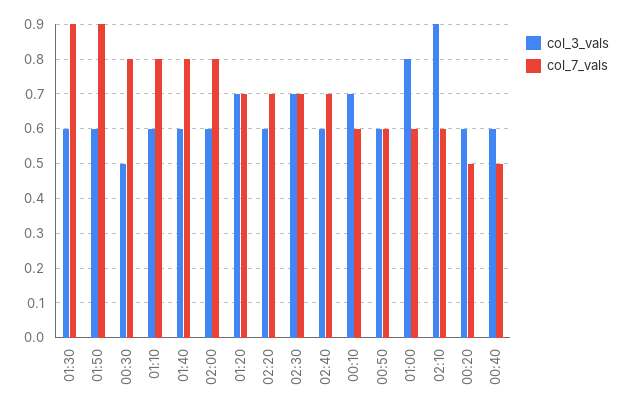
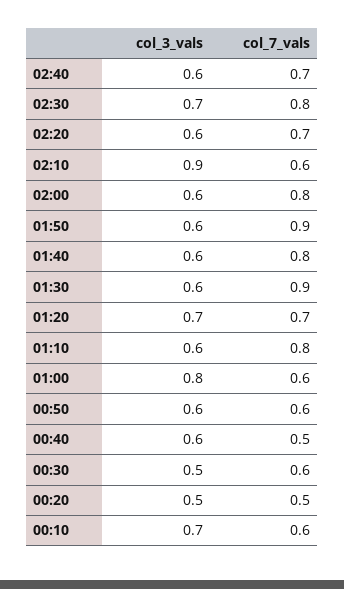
  {
    "col_3_vals": {
      "01:30": 0.6,
      "01:50": 0.6,
      "00:30": 0.5,
      "01:10": 0.6,
      "01:40": 0.6,
      "02:00": 0.6,
      "01:20": 0.7,
      "02:20": 0.6,
      "02:30": 0.7,
      "02:40": 0.6,
      "00:10": 0.7,
      "00:50": 0.6,
      "01:00": 0.8,
      "02:10": 0.9,
-     "00:20": 0.6,
+     "00:20": 0.5,
      "00:40": 0.6
    },
    "col_7_vals": {
      "01:30": 0.9,
      "01:50": 0.9,
-     "00:30": 0.8,
+     "00:30": 0.6,
      "01:10": 0.8,
      "01:40": 0.8,
      "02:00": 0.8,
      "01:20": 0.7,
      "02:20": 0.7,
-     "02:30": 0.7,
+     "02:30": 0.8,
      "02:40": 0.7,
      "00:10": 0.6,
      "00:50": 0.6,
      "01:00": 0.6,
      "02:10": 0.6,
      "00:20": 0.5,
      "00:40": 0.5
    }
  }

